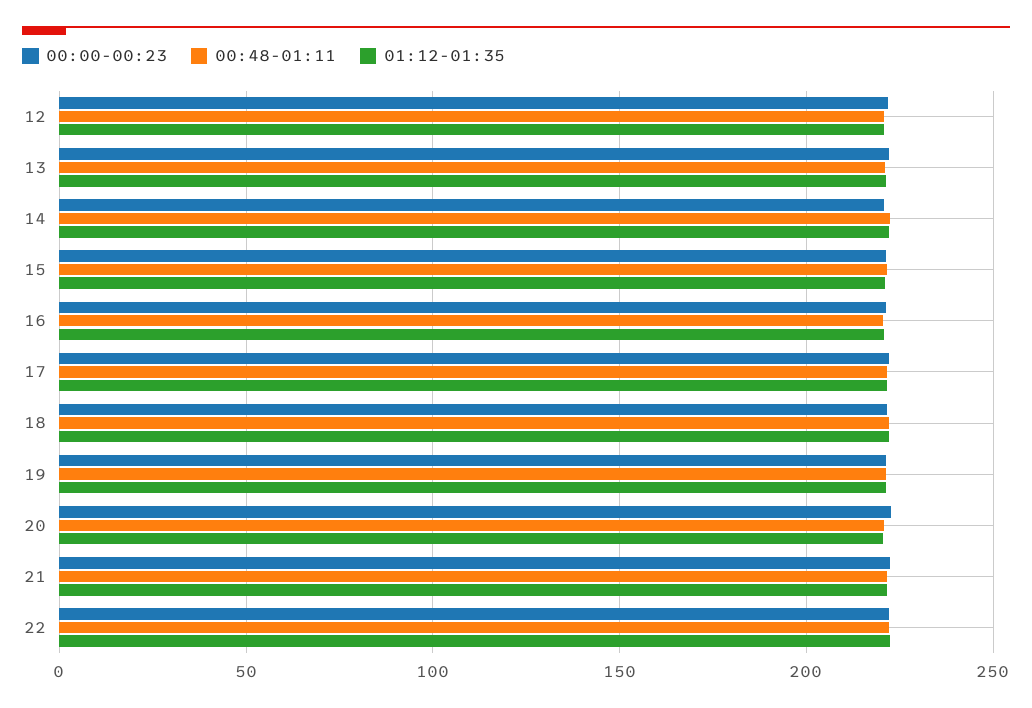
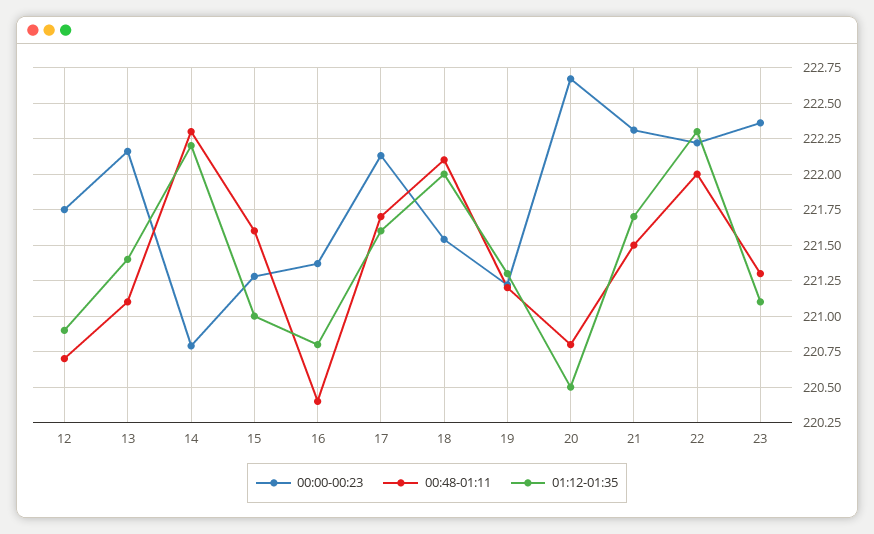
  {
    "00:00-00:23": {
      "12": 221.75,
      "13": 222.15,
      "14": 220.8,
      "15": 221.3,
      "16": 221.35,
      "17": 222.15,
      "18": 221.55,
      "19": 221.2,
      "20": 222.65,
      "21": 222.3,
-     "22": 222.2
+     "22": 222.2,
+     "23": 222.35
    },
    "00:48-01:11": {
      "12": 220.7,
      "13": 221.1,
      "14": 222.3,
      "15": 221.6,
      "16": 220.4,
      "17": 221.7,
      "18": 222.1,
      "19": 221.2,
      "20": 220.8,
      "21": 221.5,
-     "22": 222
+     "22": 222,
+     "23": 221.3
    },
    "01:12-01:35": {
      "12": 220.9,
      "13": 221.4,
      "14": 222.2,
      "15": 221,
      "16": 220.8,
      "17": 221.6,
      "18": 222,
      "19": 221.3,
      "20": 220.5,
      "21": 221.7,
-     "22": 222.3
+     "22": 222.3,
+     "23": 221.1
    }
  }

